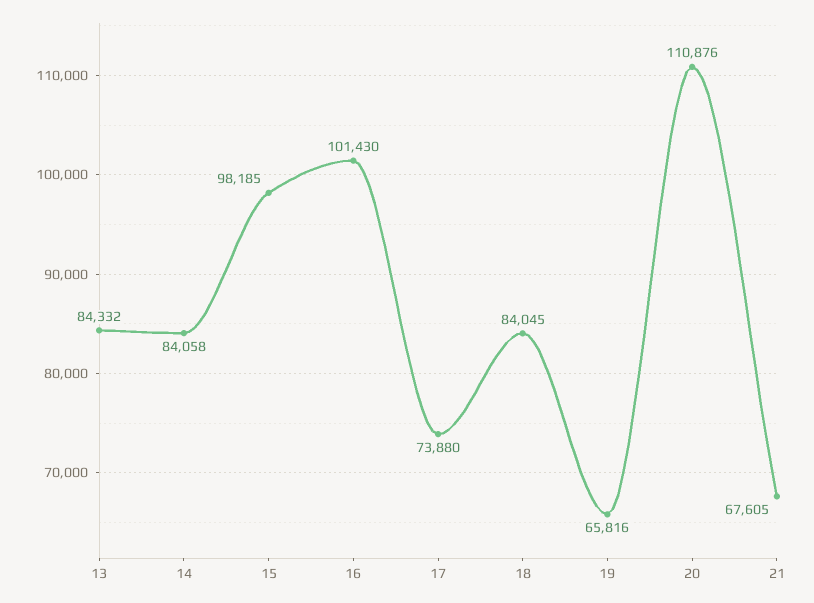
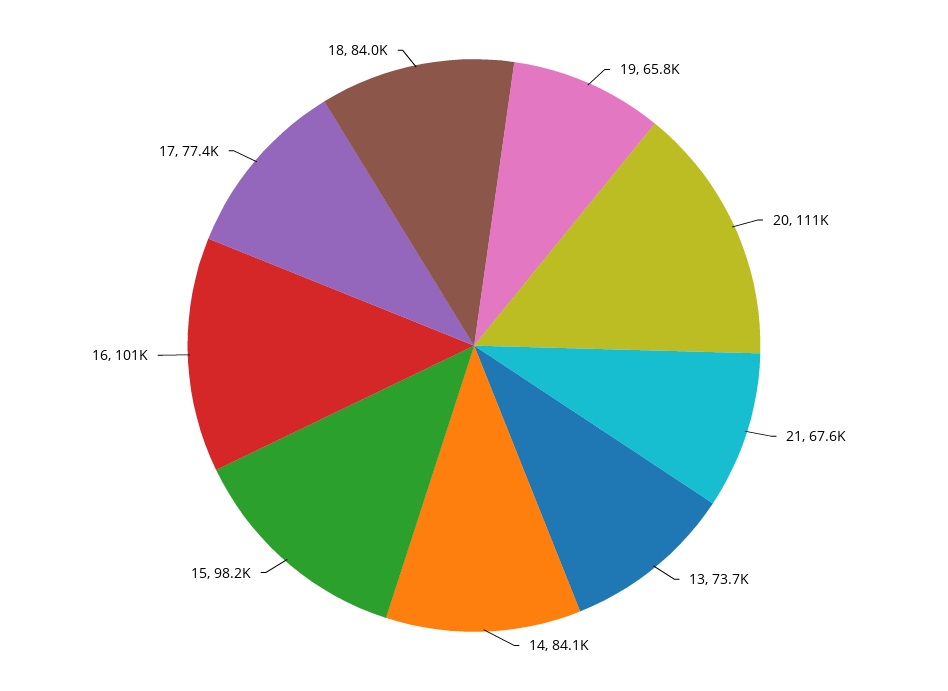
  {
-   "13": 84332,
+   "13": 73700,
    "14": 84058,
    "15": 98185,
    "16": 101430,
-   "17": 73880,
+   "17": 77400,
    "18": 84045,
    "19": 65816,
    "20": 110876,
    "21": 67605
  }

